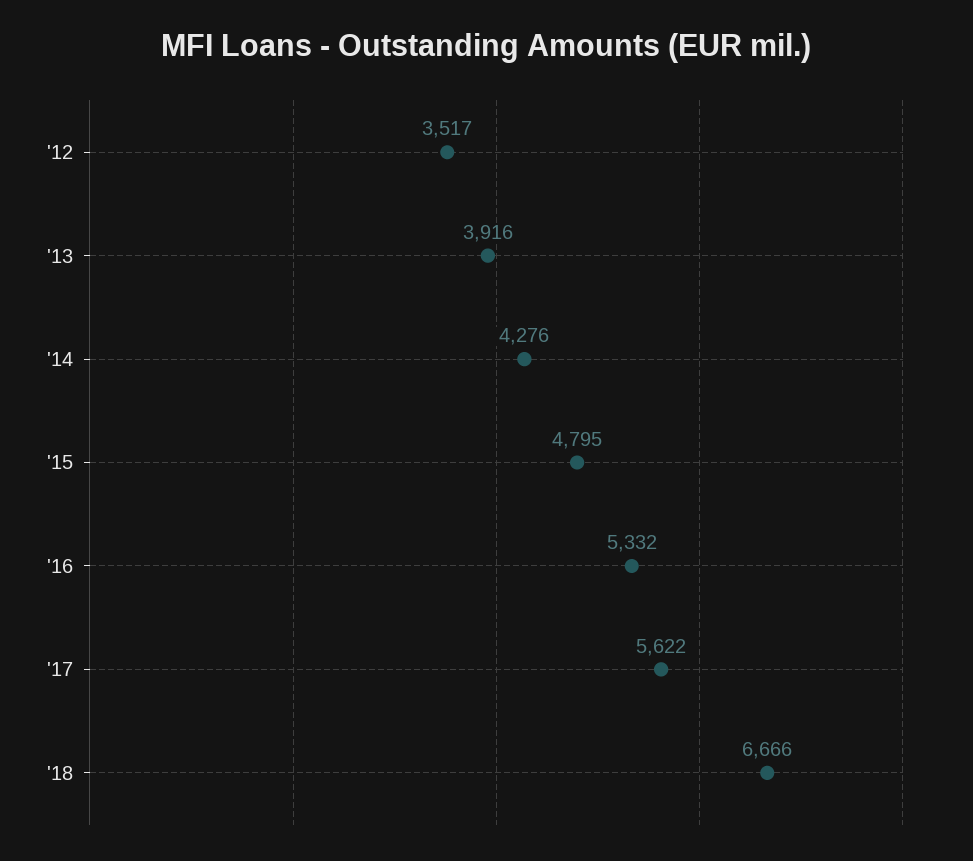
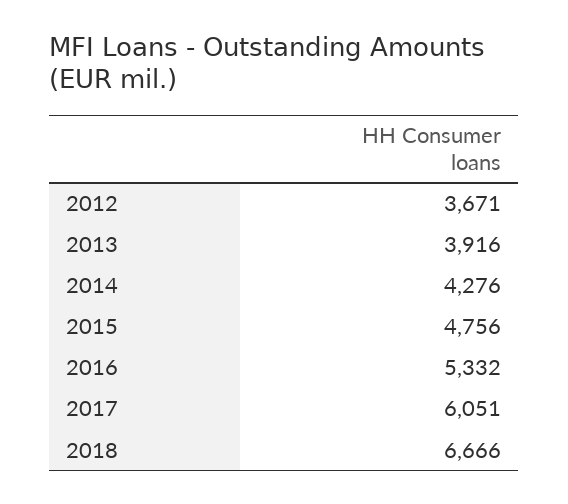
  {
-   "'12": 3517,
+   "'12": 3671,
    "'13": 3916,
    "'14": 4276,
-   "'15": 4795,
+   "'15": 4756,
    "'16": 5332,
-   "'17": 5622,
+   "'17": 6051,
    "'18": 6666
  }

